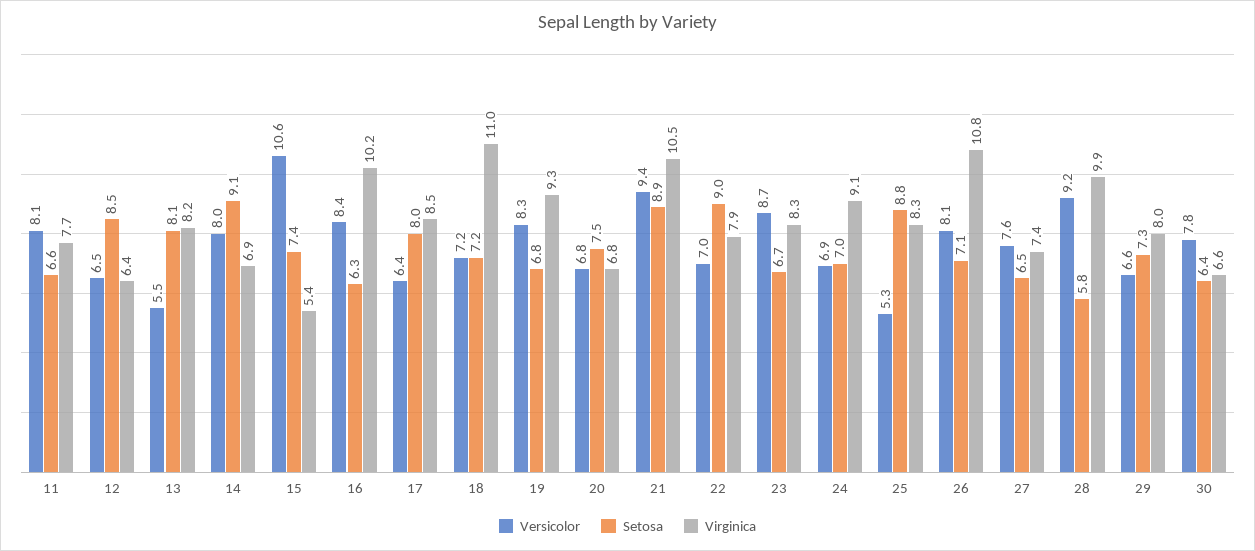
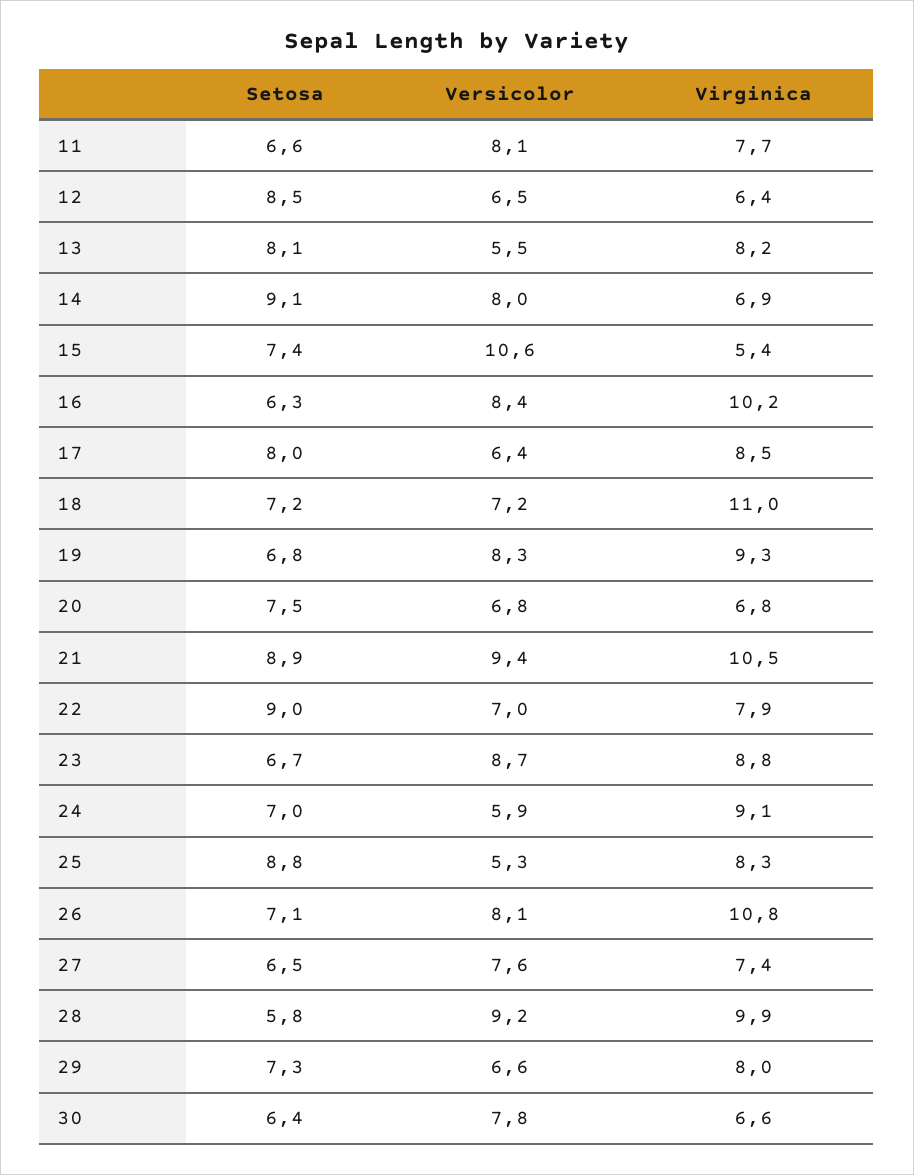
  {
    "Versicolor": {
      "11": 8.1,
      "12": 6.5,
      "13": 5.5,
      "14": 8,
      "15": 10.6,
      "16": 8.4,
      "17": 6.4,
      "18": 7.2,
      "19": 8.3,
      "20": 6.8,
      "21": 9.4,
      "22": 7,
      "23": 8.7,
-     "24": 6.9,
+     "24": 5.9,
      "25": 5.3,
      "26": 8.1,
      "27": 7.6,
      "28": 9.2,
      "29": 6.6,
      "30": 7.8
    },
    "Setosa": {
      "11": 6.6,
      "12": 8.5,
      "13": 8.1,
      "14": 9.1,
      "15": 7.4,
      "16": 6.3,
      "17": 8,
      "18": 7.2,
      "19": 6.8,
      "20": 7.5,
      "21": 8.9,
      "22": 9,
      "23": 6.7,
      "24": 7,
      "25": 8.8,
      "26": 7.1,
      "27": 6.5,
      "28": 5.8,
      "29": 7.3,
      "30": 6.4
    },
    "Virginica": {
      "11": 7.7,
      "12": 6.4,
      "13": 8.2,
      "14": 6.9,
      "15": 5.4,
      "16": 10.2,
      "17": 8.5,
      "18": 11,
      "19": 9.3,
      "20": 6.8,
      "21": 10.5,
      "22": 7.9,
-     "23": 8.3,
+     "23": 8.8,
      "24": 9.1,
      "25": 8.3,
      "26": 10.8,
      "27": 7.4,
      "28": 9.9,
      "29": 8,
      "30": 6.6
    }
  }

